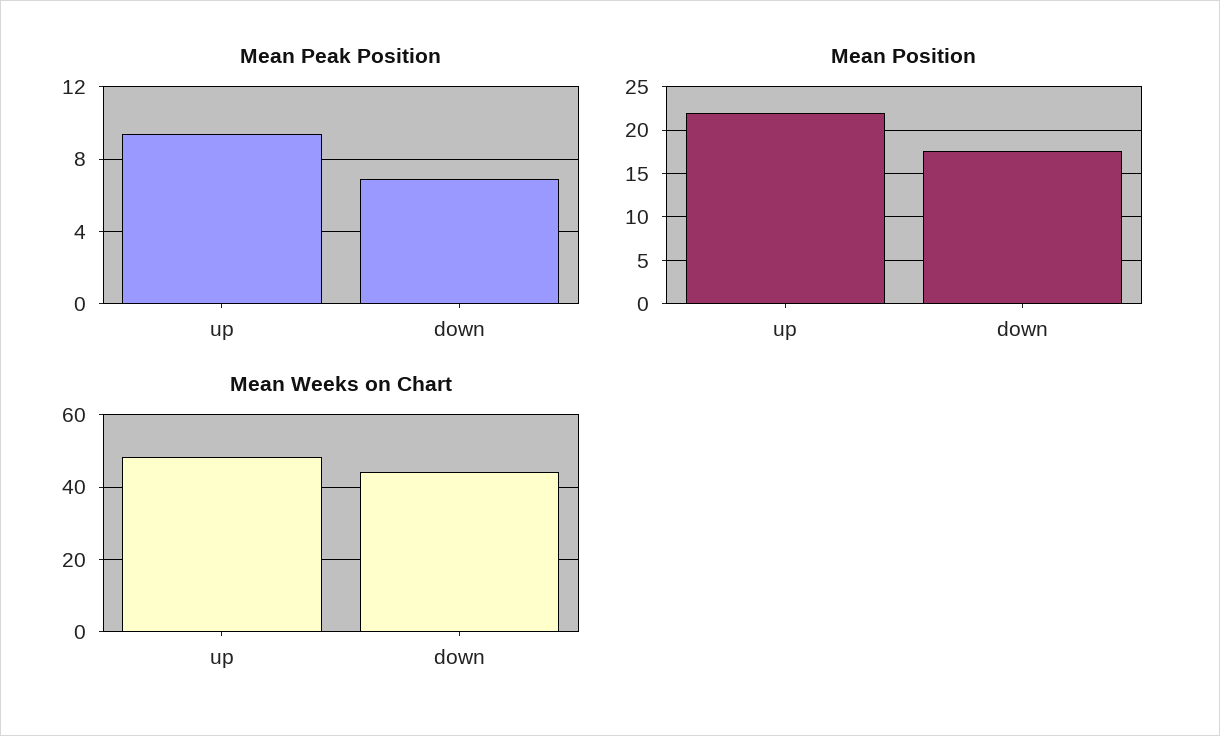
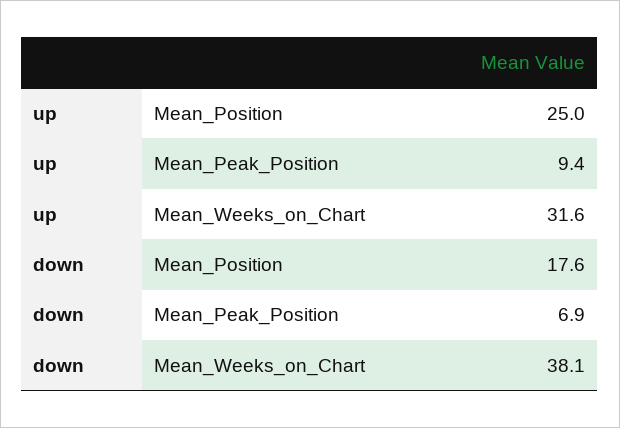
  {
    "Mean Peak Position": {
      "up": 9.4,
      "down": 6.9
    },
    "Mean Position": {
-     "up": 22,
+     "up": 25,
      "down": 17.6
    },
    "Mean Weeks on Chart": {
-     "up": 48,
+     "up": 31.6,
-     "down": 44
+     "down": 38.1
    }
  }

